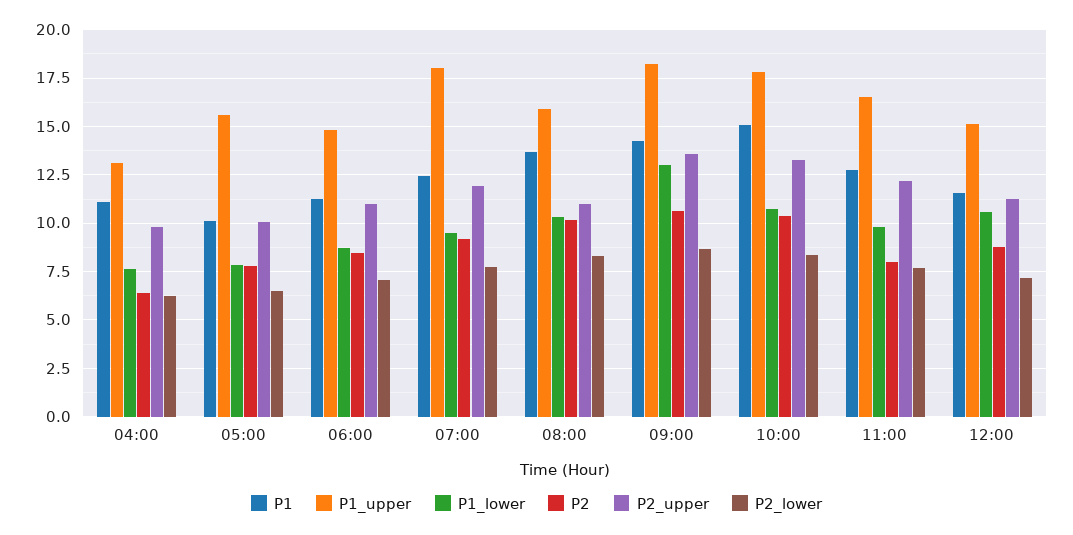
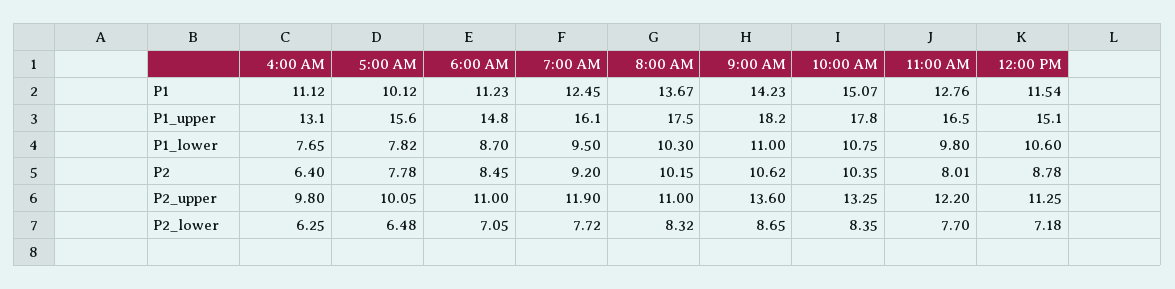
  {
    "P1": {
      "04:00": 11.12,
      "05:00": 10.12,
      "06:00": 11.23,
      "07:00": 12.45,
      "08:00": 13.67,
      "09:00": 14.23,
      "10:00": 15.07,
      "11:00": 12.76,
      "12:00": 11.54
    },
    "P1_upper": {
      "04:00": 13.1,
      "05:00": 15.6,
      "06:00": 14.8,
-     "07:00": 18,
+     "07:00": 16.1,
-     "08:00": 16,
+     "08:00": 17.5,
      "09:00": 18.2,
      "10:00": 17.8,
      "11:00": 16.5,
      "12:00": 15.1
    },
    "P1_lower": {
      "04:00": 7.65,
      "05:00": 7.82,
      "06:00": 8.7,
      "07:00": 9.5,
      "08:00": 10.3,
-     "09:00": 13,
+     "09:00": 11,
      "10:00": 10.75,
      "11:00": 9.8,
      "12:00": 10.6
    },
    "P2": {
      "04:00": 6.4,
      "05:00": 7.78,
      "06:00": 8.45,
      "07:00": 9.2,
      "08:00": 10.15,
      "09:00": 10.62,
      "10:00": 10.35,
      "11:00": 8.01,
      "12:00": 8.78
    },
    "P2_upper": {
      "04:00": 9.8,
      "05:00": 10.05,
      "06:00": 11,
      "07:00": 11.9,
      "08:00": 11,
      "09:00": 13.6,
      "10:00": 13.25,
      "11:00": 12.2,
      "12:00": 11.25
    },
    "P2_lower": {
      "04:00": 6.25,
      "05:00": 6.48,
      "06:00": 7.05,
      "07:00": 7.72,
      "08:00": 8.32,
      "09:00": 8.65,
      "10:00": 8.35,
      "11:00": 7.7,
      "12:00": 7.18
    }
  }

